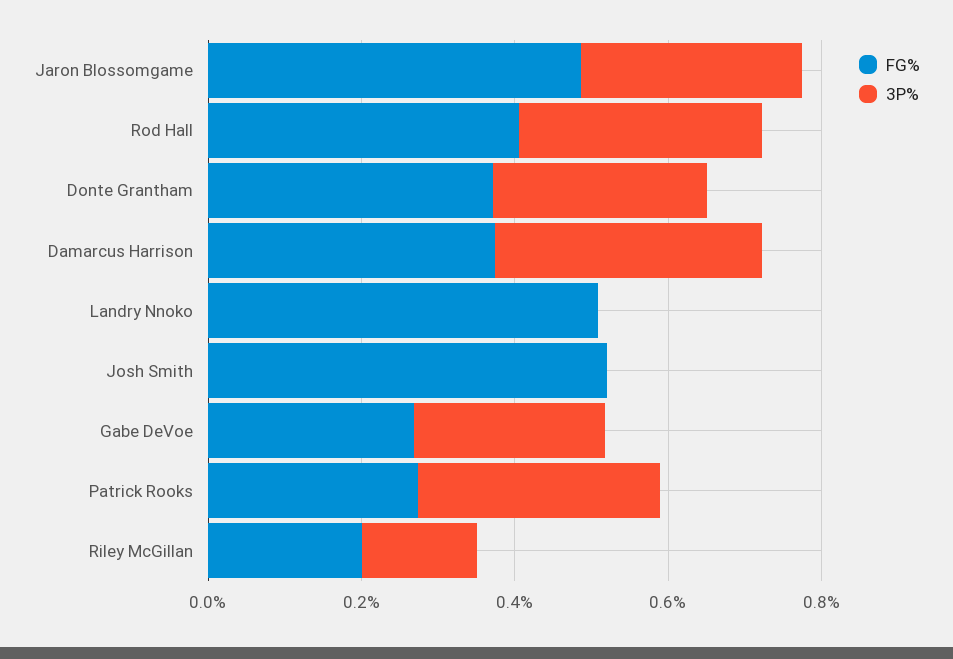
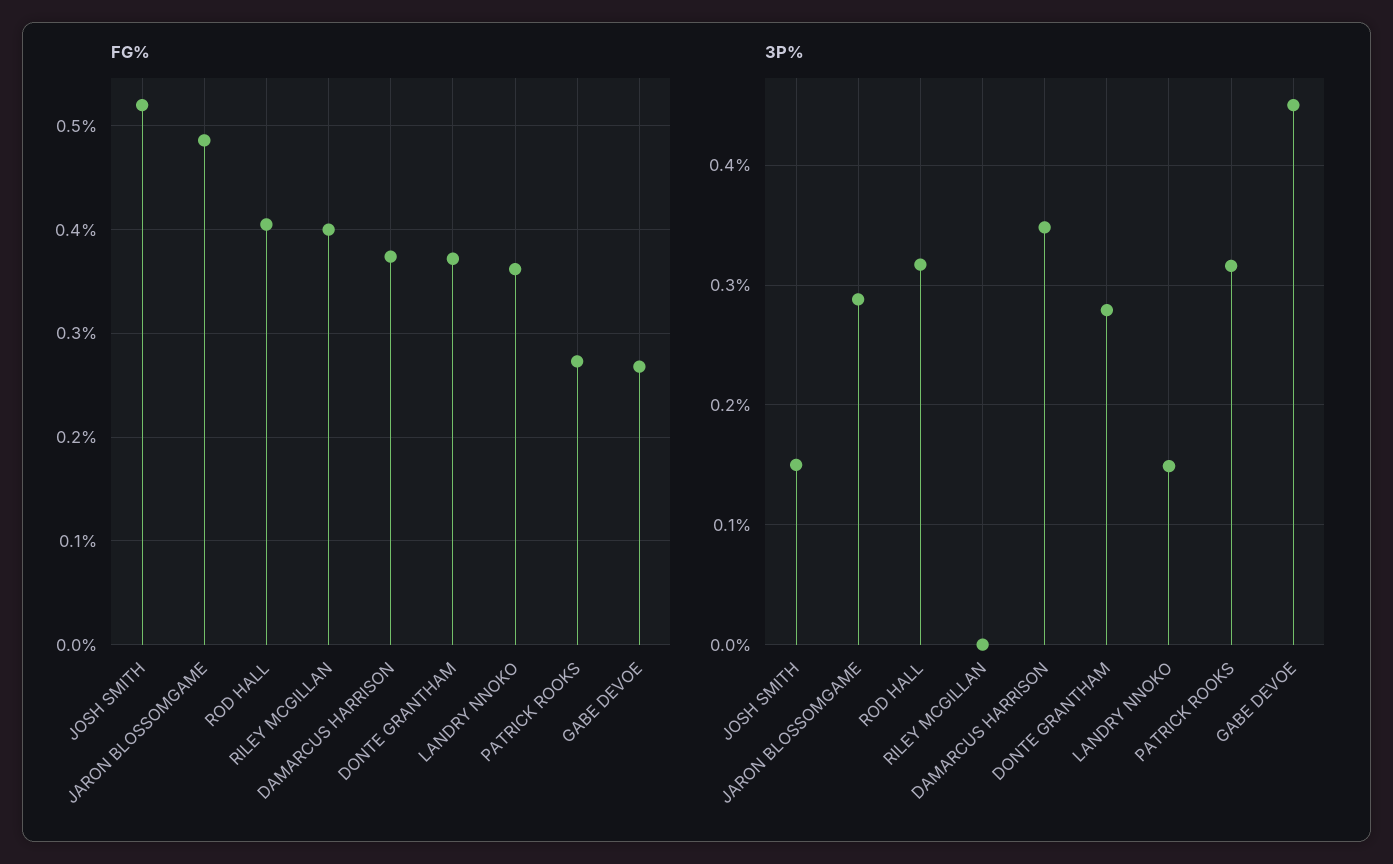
  {
    "FG%": {
      "Jaron Blossomgame": 0.49,
      "Rod Hall": 0.41,
      "Donte Grantham": 0.37,
      "Damarcus Harrison": 0.37,
-     "Landry Nnoko": 0.5,
+     "Landry Nnoko": 0.36,
      "Josh Smith": 0.52,
      "Gabe DeVoe": 0.27,
      "Patrick Rooks": 0.27,
-     "Riley McGillan": 0.2
+     "Riley McGillan": 0.4
    },
    "3P%": {
      "Jaron Blossomgame": 0.29,
      "Rod Hall": 0.32,
      "Donte Grantham": 0.28,
      "Damarcus Harrison": 0.35,
-     "Landry Nnoko": 0,
+     "Landry Nnoko": 0.15,
-     "Josh Smith": 0,
+     "Josh Smith": 0.15,
-     "Gabe DeVoe": 0.25,
+     "Gabe DeVoe": 0.45,
      "Patrick Rooks": 0.32,
-     "Riley McGillan": 0.15
+     "Riley McGillan": 0
    }
  }

